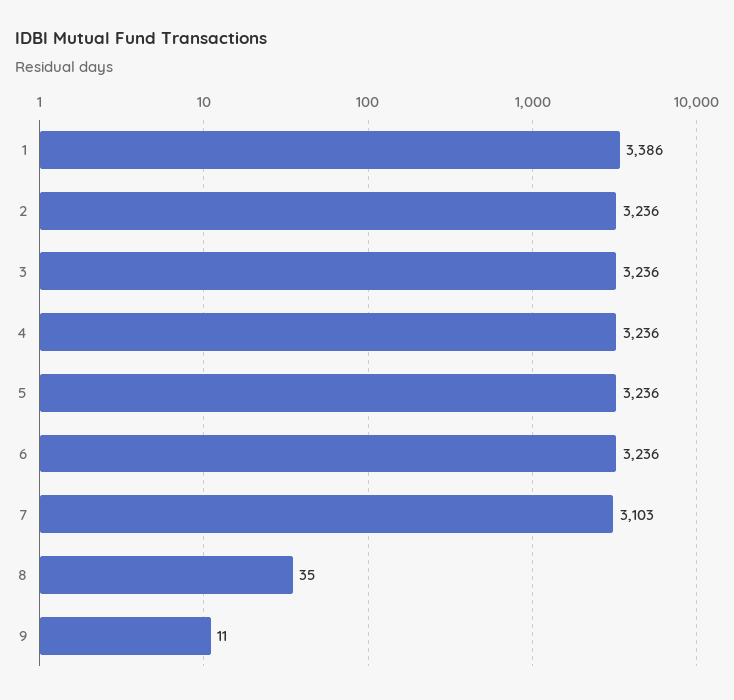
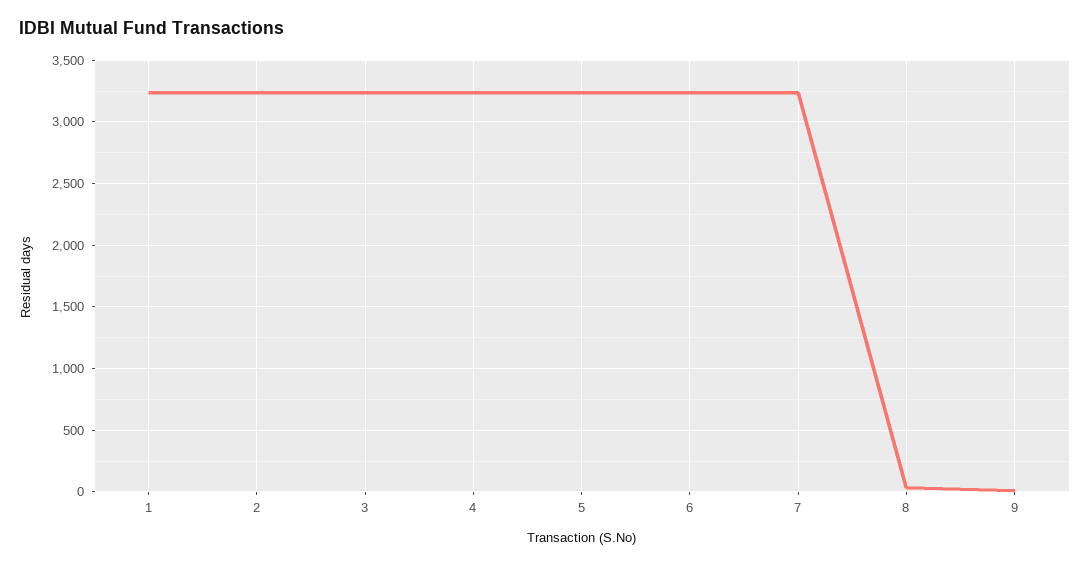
  {
-   "1": 3386,
+   "1": 3250,
    "2": 3236,
    "3": 3236,
    "4": 3236,
    "5": 3236,
    "6": 3236,
-   "7": 3103,
+   "7": 3250,
    "8": 35,
    "9": 11
  }

